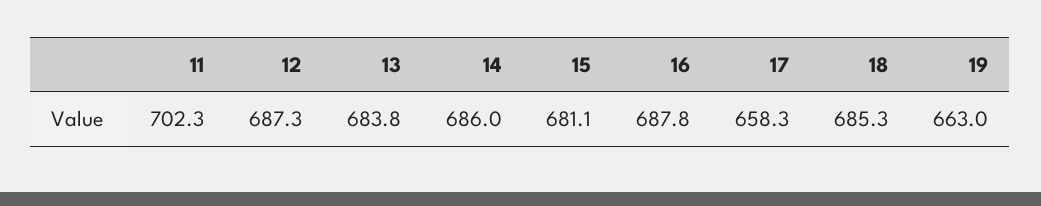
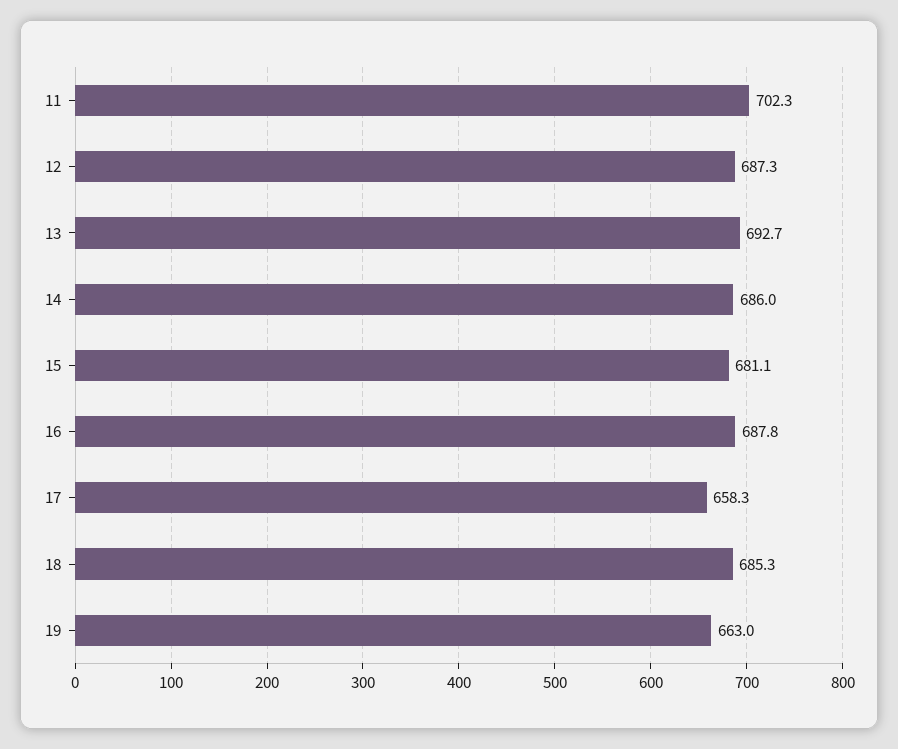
  {
    "11": 702.3,
    "12": 687.3,
-   "13": 683.8,
+   "13": 692.7,
    "14": 686,
    "15": 681.1,
    "16": 687.8,
    "17": 658.3,
    "18": 685.3,
    "19": 663
  }

